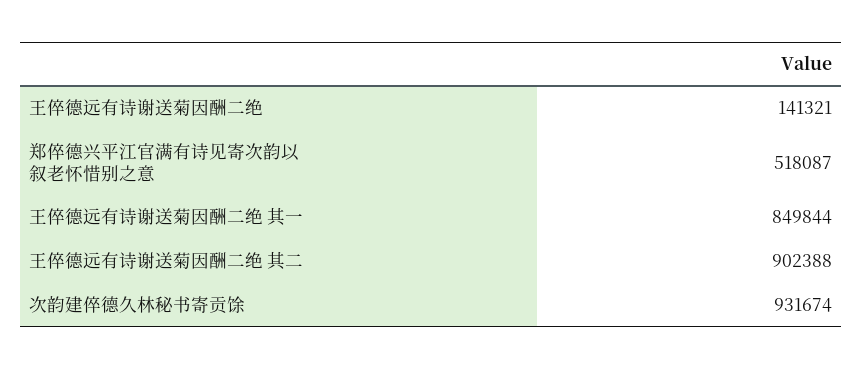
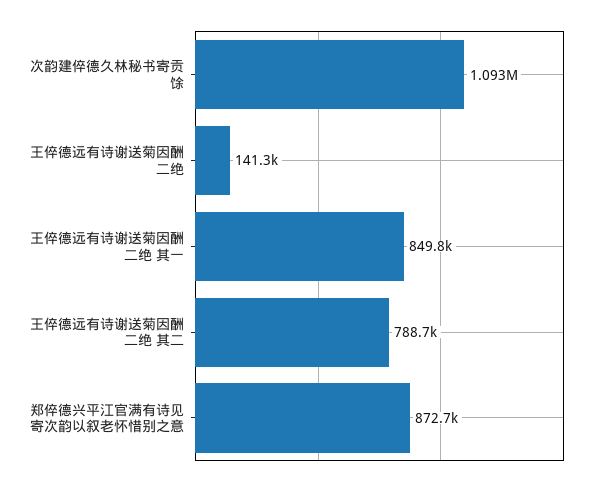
  {
    "王倅德远有诗谢送菊因酬二绝": 141321,
-   "郑倅德兴平江官满有诗见寄次韵以叙老怀惜别之意": 518087,
+   "郑倅德兴平江官满有诗见寄次韵以叙老怀惜别之意": 872700,
    "王倅德远有诗谢送菊因酬二绝 其一": 849844,
-   "王倅德远有诗谢送菊因酬二绝 其二": 902388,
+   "王倅德远有诗谢送菊因酬二绝 其二": 788700,
-   "次韵建倅德久林秘书寄贡馀": 931674
+   "次韵建倅德久林秘书寄贡馀": 1093000
  }

